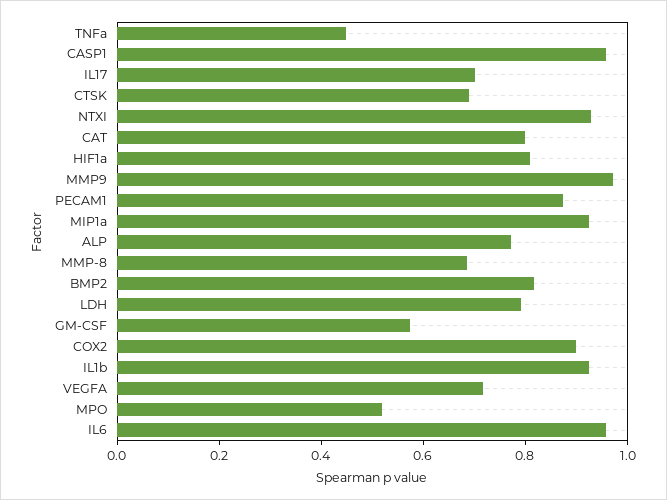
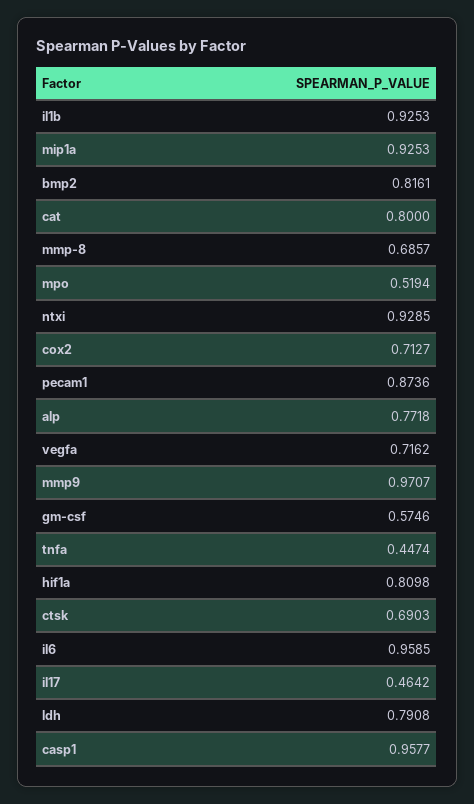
  {
    "TNFa": 0.4474,
    "CASP1": 0.9577,
-   "IL17": 0.7,
+   "IL17": 0.4642,
    "CTSK": 0.6903,
    "NTXI": 0.9285,
    "CAT": 0.8,
    "HIF1a": 0.8098,
    "MMP9": 0.9707,
    "PECAM1": 0.8736,
    "MIP1a": 0.9253,
    "ALP": 0.7718,
    "MMP-8": 0.6857,
    "BMP2": 0.8161,
    "LDH": 0.7908,
    "GM-CSF": 0.5746,
-   "COX2": 0.9,
+   "COX2": 0.7127,
    "IL1b": 0.9253,
    "VEGFA": 0.7162,
    "MPO": 0.5194,
    "IL6": 0.9585
  }

